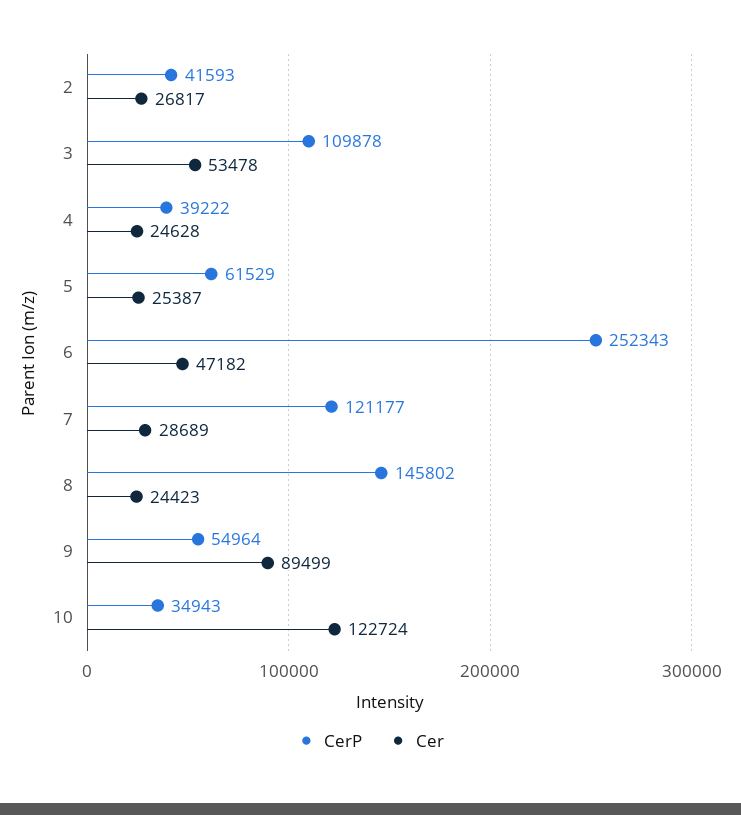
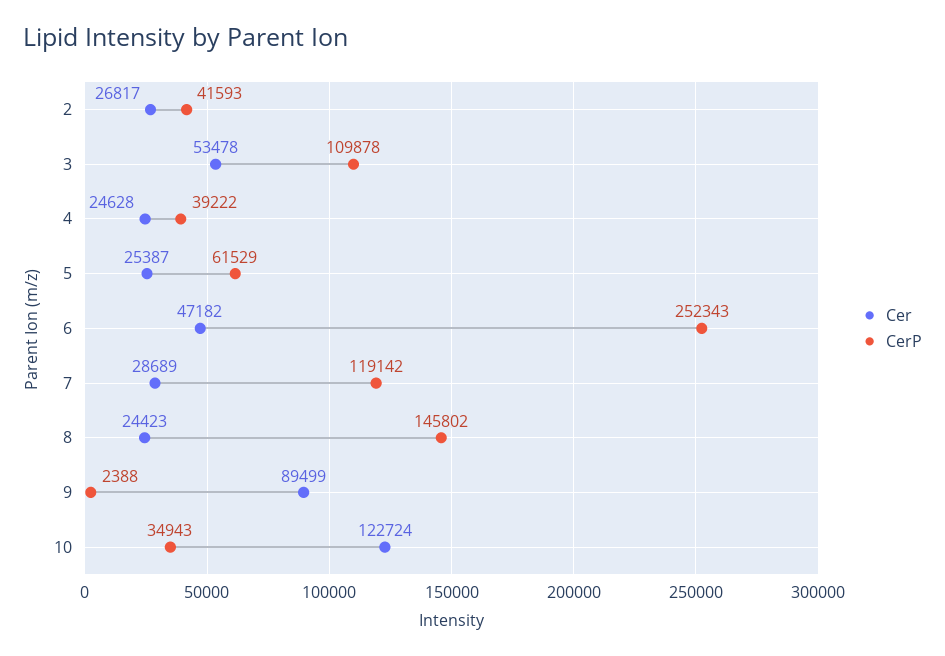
  {
    "CerP": {
      "2": 41593,
      "3": 109878,
      "4": 39222,
      "5": 61529,
      "6": 252343,
-     "7": 121177,
+     "7": 119142,
      "8": 145802,
-     "9": 54964,
+     "9": 2388,
      "10": 34943
    },
    "Cer": {
      "2": 26817,
      "3": 53478,
      "4": 24628,
      "5": 25387,
      "6": 47182,
      "7": 28689,
      "8": 24423,
      "9": 89499,
      "10": 122724
    }
  }

